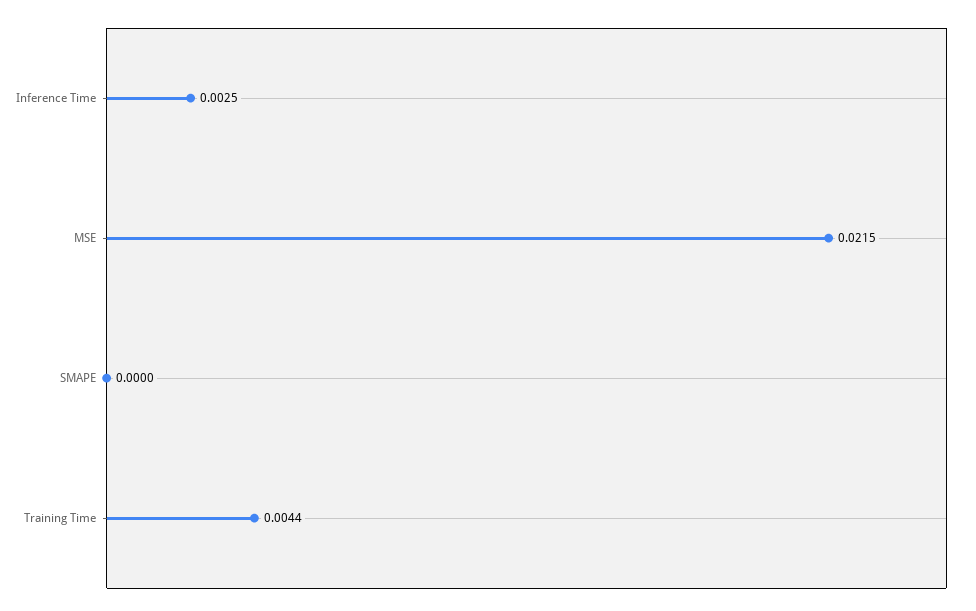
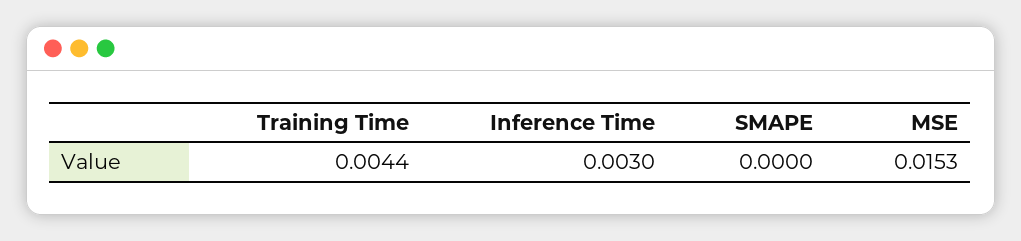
  {
-   "Inference Time": 0.0025,
+   "Inference Time": 0.003,
-   "MSE": 0.0215,
+   "MSE": 0.0153,
    "SMAPE": 0,
    "Training Time": 0.0044
  }

